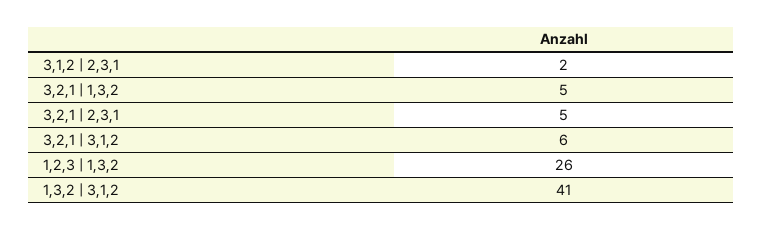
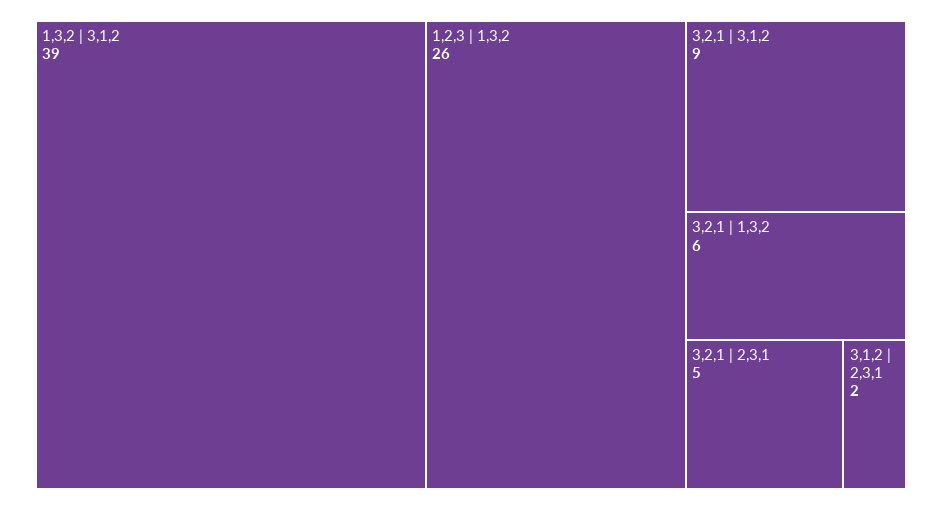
  {
    "3,1,2 | 2,3,1": 2,
-   "3,2,1 | 1,3,2": 5,
+   "3,2,1 | 1,3,2": 6,
    "3,2,1 | 2,3,1": 5,
-   "3,2,1 | 3,1,2": 6,
+   "3,2,1 | 3,1,2": 9,
    "1,2,3 | 1,3,2": 26,
-   "1,3,2 | 3,1,2": 41
+   "1,3,2 | 3,1,2": 39
  }

